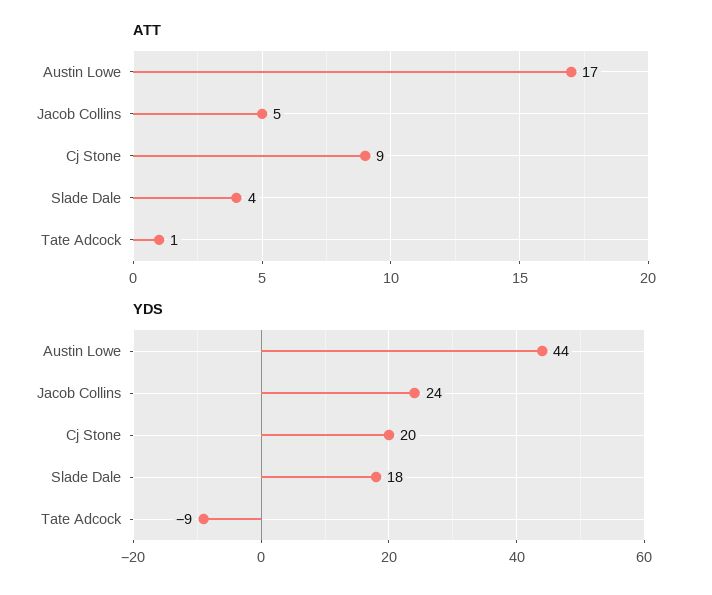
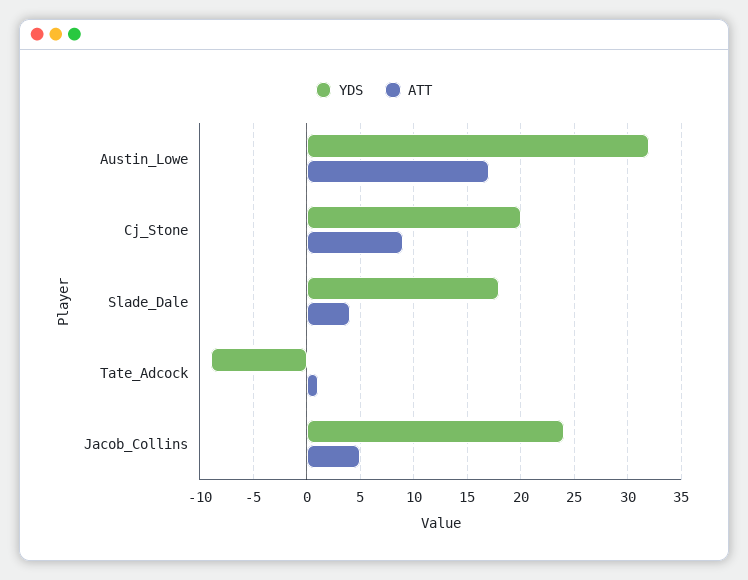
  {
    "ATT": {
      "Austin Lowe": 17,
      "Jacob Collins": 5,
      "Cj Stone": 9,
      "Slade Dale": 4,
      "Tate Adcock": 1
    },
    "YDS": {
-     "Austin Lowe": 44,
+     "Austin Lowe": 32,
      "Jacob Collins": 24,
      "Cj Stone": 20,
      "Slade Dale": 18,
      "Tate Adcock": -9
    }
  }

